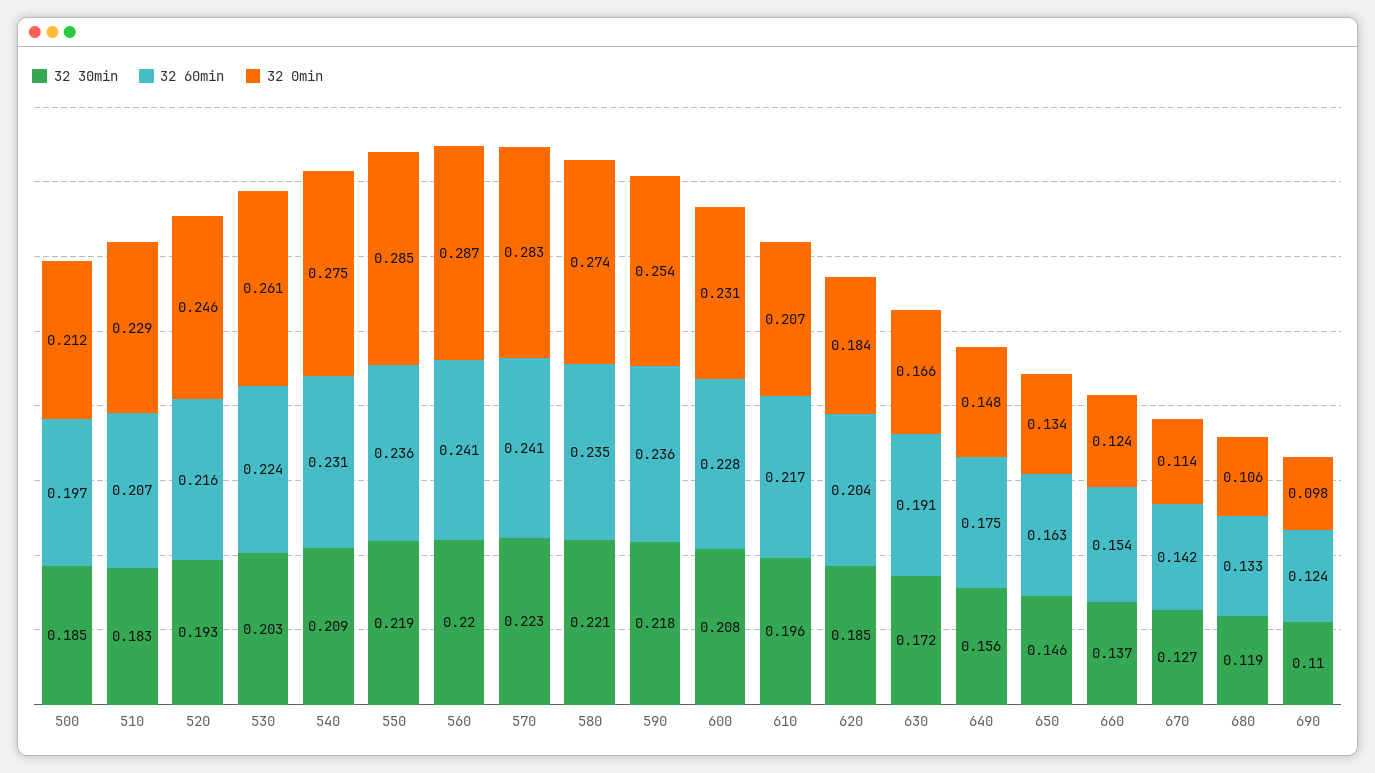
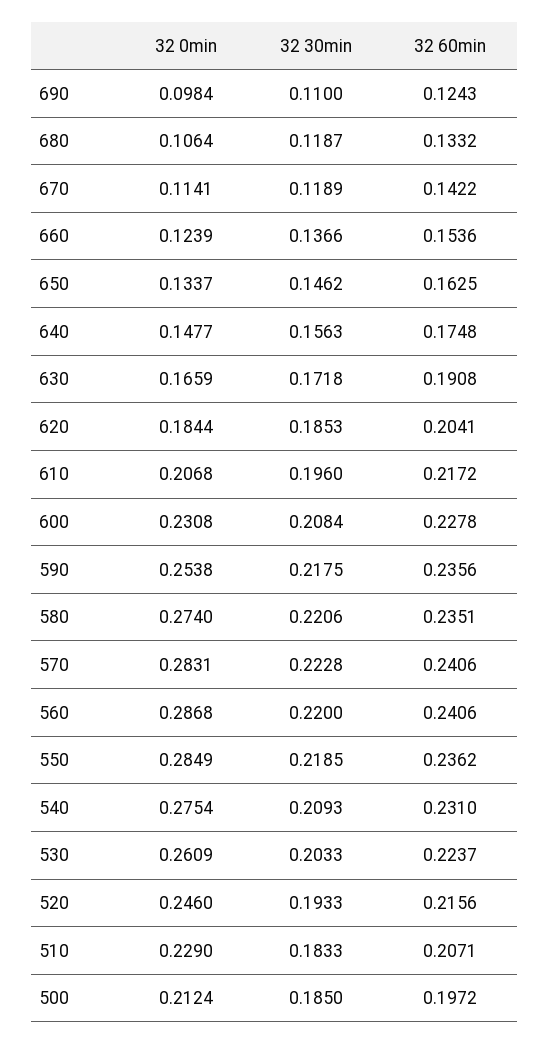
  {
    "32 30min": {
      "500": 0.185,
      "510": 0.1833,
      "520": 0.1933,
      "530": 0.2033,
      "540": 0.2093,
      "550": 0.2185,
      "560": 0.22,
      "570": 0.2228,
      "580": 0.2206,
      "590": 0.2175,
      "600": 0.2084,
      "610": 0.196,
      "620": 0.1853,
      "630": 0.1718,
      "640": 0.1563,
      "650": 0.1462,
      "660": 0.1366,
-     "670": 0.127,
+     "670": 0.1189,
      "680": 0.1187,
      "690": 0.11
    },
    "32 60min": {
      "500": 0.1972,
      "510": 0.2071,
      "520": 0.2156,
      "530": 0.2237,
      "540": 0.231,
      "550": 0.2362,
      "560": 0.2406,
      "570": 0.2406,
      "580": 0.2351,
      "590": 0.2356,
      "600": 0.2278,
      "610": 0.2172,
      "620": 0.2041,
      "630": 0.1908,
      "640": 0.1748,
      "650": 0.1625,
      "660": 0.1536,
      "670": 0.1422,
      "680": 0.1332,
      "690": 0.1243
    },
    "32 0min": {
      "500": 0.2124,
      "510": 0.229,
      "520": 0.246,
      "530": 0.2609,
      "540": 0.2754,
      "550": 0.2849,
      "560": 0.2868,
      "570": 0.2831,
      "580": 0.274,
      "590": 0.2538,
      "600": 0.2308,
      "610": 0.2068,
      "620": 0.1844,
      "630": 0.1659,
      "640": 0.1477,
      "650": 0.1337,
      "660": 0.1239,
      "670": 0.1141,
      "680": 0.1064,
      "690": 0.0984
    }
  }

